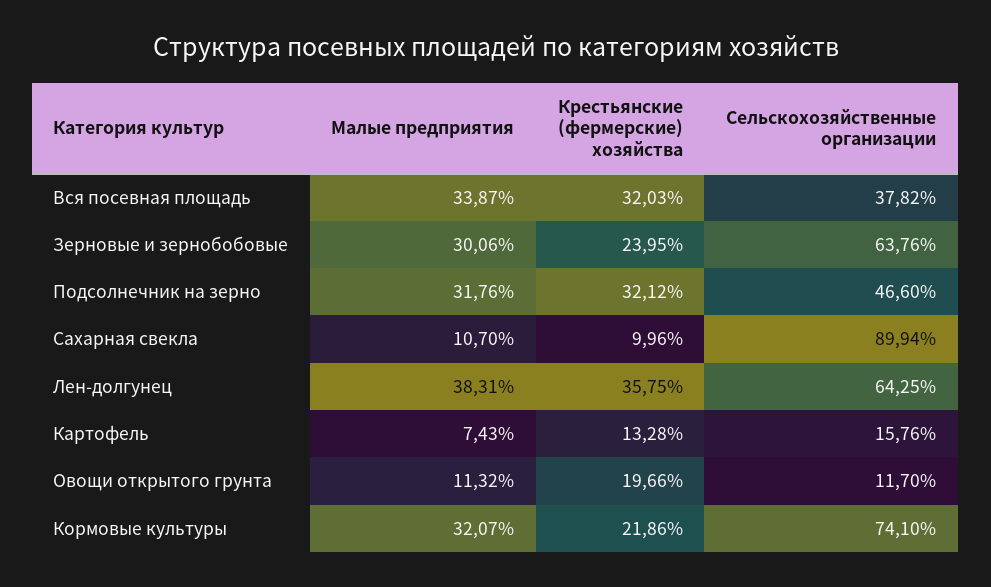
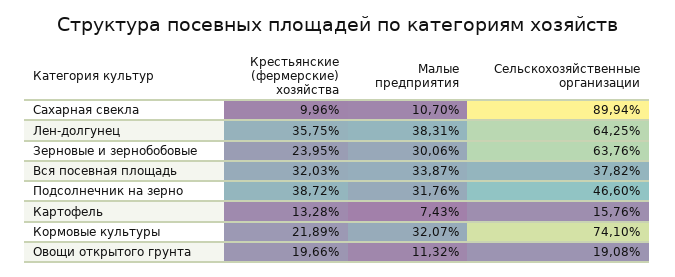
  {
    "Малые предприятия": {
      "Вся посевная площадь": 33.87,
      "Зерновые и зернобобовые": 30.06,
      "Подсолнечник на зерно": 31.76,
      "Сахарная свекла": 10.7,
      "Лен-долгунец": 38.31,
      "Картофель": 7.43,
      "Овощи открытого грунта": 11.32,
      "Кормовые культуры": 32.07
    },
    "Крестьянские (фермерские) хозяйства": {
      "Вся посевная площадь": 32.03,
      "Зерновые и зернобобовые": 23.95,
-     "Подсолнечник на зерно": 32.12,
+     "Подсолнечник на зерно": 38.72,
      "Сахарная свекла": 9.96,
      "Лен-долгунец": 35.75,
      "Картофель": 13.28,
      "Овощи открытого грунта": 19.66,
-     "Кормовые культуры": 21.86
+     "Кормовые культуры": 21.89
    },
    "Сельскохозяйственные организации": {
      "Вся посевная площадь": 37.82,
      "Зерновые и зернобобовые": 63.76,
      "Подсолнечник на зерно": 46.6,
      "Сахарная свекла": 89.94,
      "Лен-долгунец": 64.25,
      "Картофель": 15.76,
-     "Овощи открытого грунта": 11.7,
+     "Овощи открытого грунта": 19.08,
      "Кормовые культуры": 74.1
    }
  }

